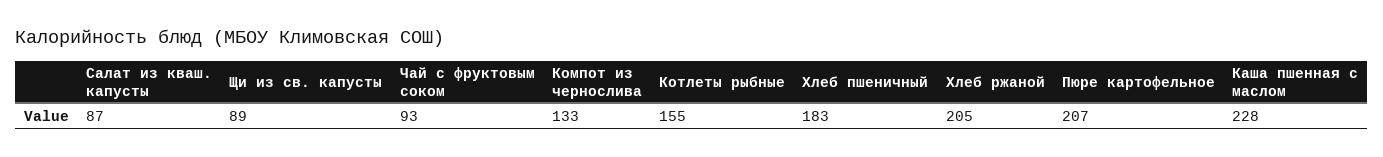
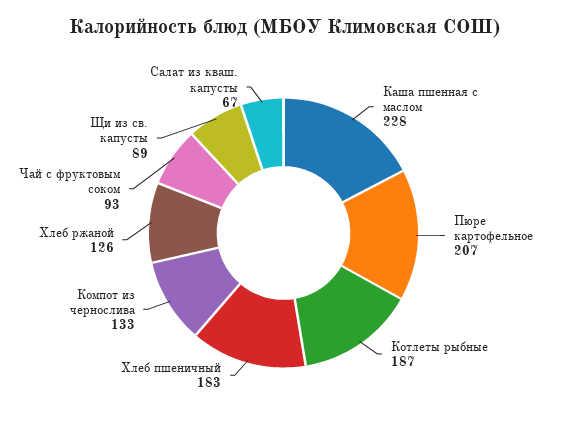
  {
-   "Салат из кваш. капусты": 87,
+   "Салат из кваш. капусты": 67,
    "Щи из св. капусты": 89,
    "Чай с фруктовым соком": 93,
    "Компот из чернослива": 133,
-   "Котлеты рыбные": 155,
+   "Котлеты рыбные": 187,
    "Хлеб пшеничный": 183,
-   "Хлеб ржаной": 205,
+   "Хлеб ржаной": 126,
    "Пюре картофельное": 207,
    "Каша пшенная с маслом": 228
  }

